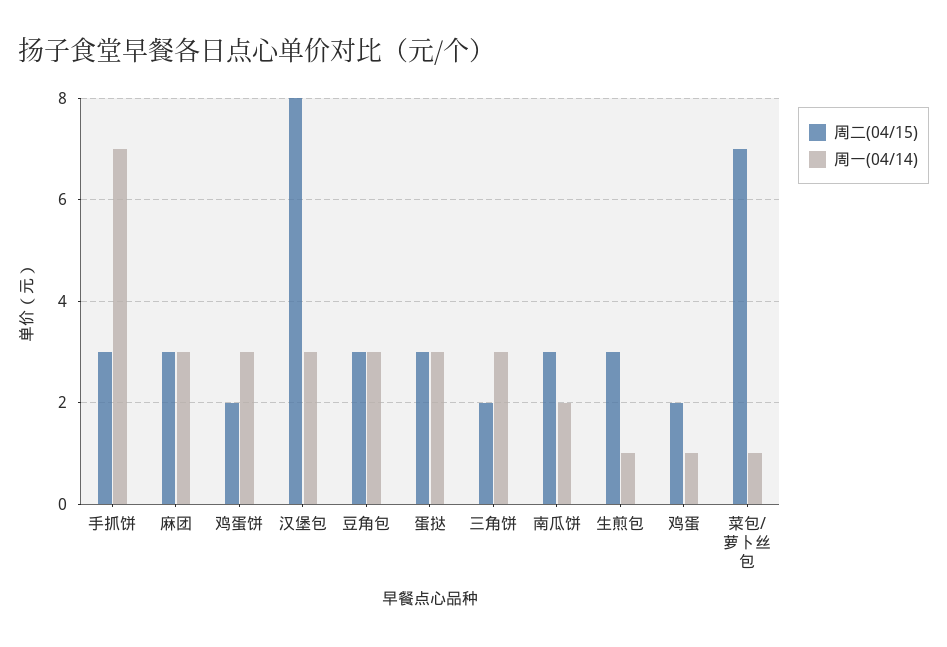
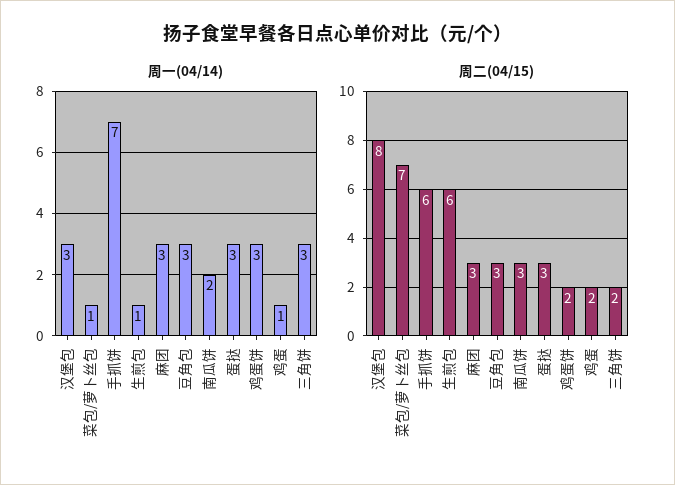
  {
    "周二(04/15)": {
-     "手抓饼": 3,
+     "手抓饼": 6,
      "麻团": 3,
      "鸡蛋饼": 2,
      "汉堡包": 8,
      "豆角包": 3,
      "蛋挞": 3,
      "三角饼": 2,
      "南瓜饼": 3,
-     "生煎包": 3,
+     "生煎包": 6,
      "鸡蛋": 2,
      "菜包/萝卜丝包": 7
    },
    "周一(04/14)": {
      "手抓饼": 7,
      "麻团": 3,
      "鸡蛋饼": 3,
      "汉堡包": 3,
      "豆角包": 3,
      "蛋挞": 3,
      "三角饼": 3,
      "南瓜饼": 2,
      "生煎包": 1,
      "鸡蛋": 1,
      "菜包/萝卜丝包": 1
    }
  }

